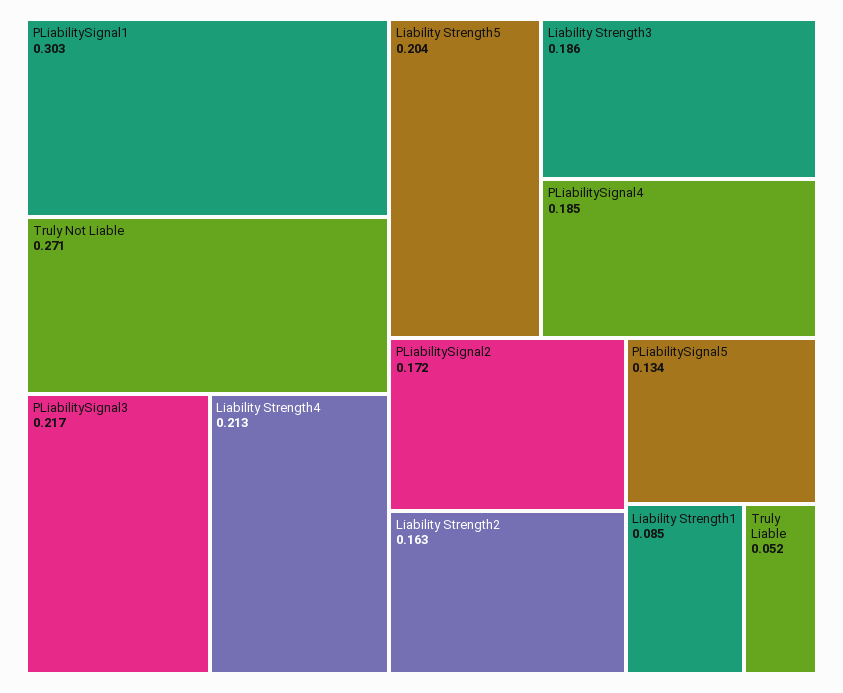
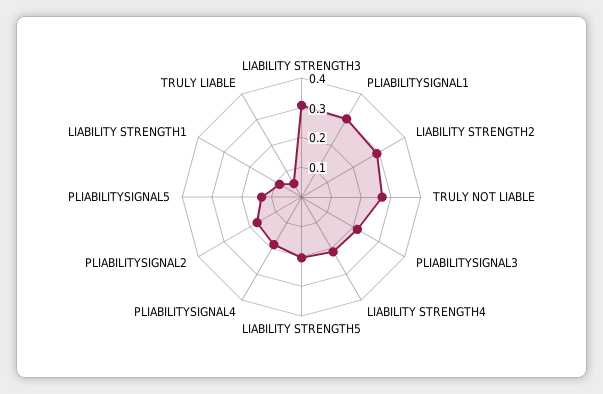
  {
    "PLiabilitySignal1": 0.303,
    "Truly Not Liable": 0.271,
    "PLiabilitySignal3": 0.217,
    "Liability Strength4": 0.213,
    "Liability Strength5": 0.204,
-   "Liability Strength3": 0.186,
+   "Liability Strength3": 0.3,
    "PLiabilitySignal4": 0.185,
    "PLiabilitySignal2": 0.172,
-   "Liability Strength2": 0.163,
+   "Liability Strength2": 0.3,
    "PLiabilitySignal5": 0.134,
    "Liability Strength1": 0.085,
    "Truly Liable": 0.052
  }

